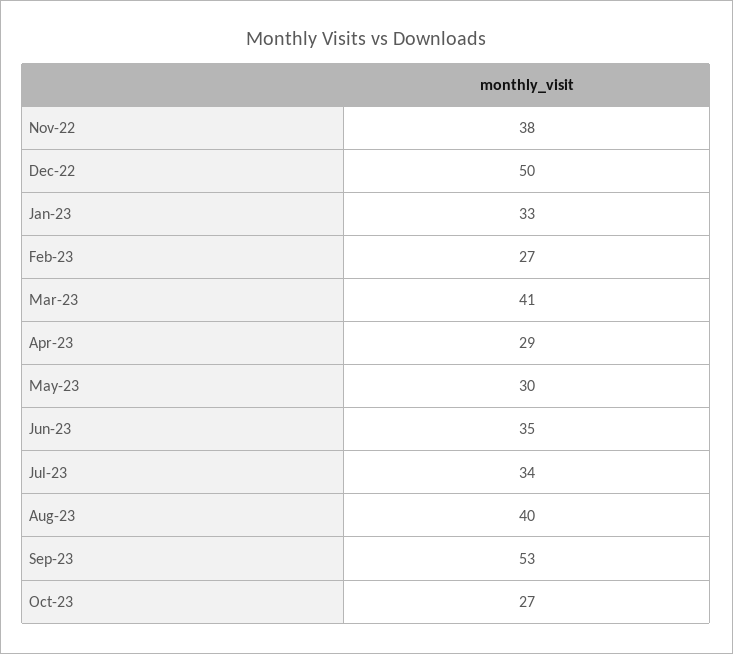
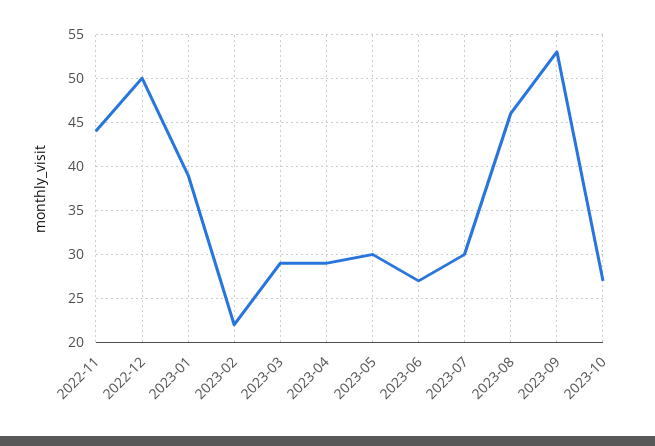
  {
-   "Nov-22": 38,
+   "Nov-22": 44,
    "Dec-22": 50,
-   "Jan-23": 33,
+   "Jan-23": 39,
-   "Feb-23": 27,
+   "Feb-23": 22,
-   "Mar-23": 41,
+   "Mar-23": 29,
    "Apr-23": 29,
    "May-23": 30,
-   "Jun-23": 35,
+   "Jun-23": 27,
-   "Jul-23": 34,
+   "Jul-23": 30,
-   "Aug-23": 40,
+   "Aug-23": 46,
    "Sep-23": 53,
    "Oct-23": 27
  }

